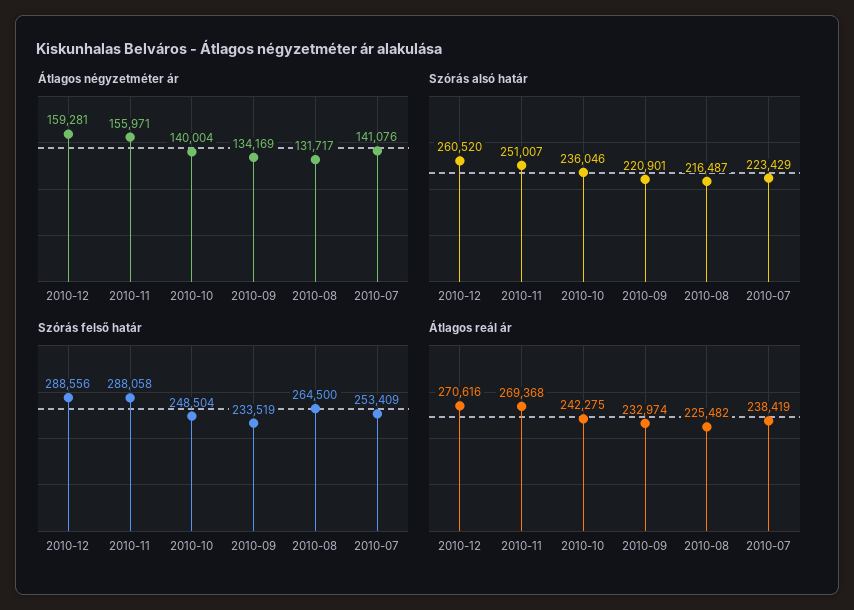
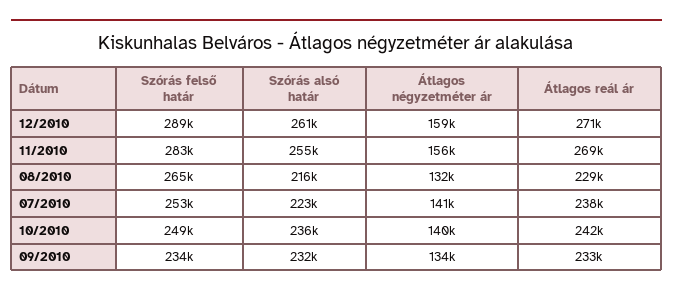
  {
    "Átlagos négyzetméter ár": {
      "2010-12": 159281,
      "2010-11": 155971,
      "2010-10": 140004,
      "2010-09": 134169,
      "2010-08": 131717,
      "2010-07": 141076
    },
    "Szórás alsó határ": {
      "2010-12": 260520,
-     "2010-11": 251007,
+     "2010-11": 255000,
      "2010-10": 236046,
-     "2010-09": 220901,
+     "2010-09": 232000,
      "2010-08": 216487,
      "2010-07": 223429
    },
    "Szórás felső határ": {
      "2010-12": 288556,
-     "2010-11": 288058,
+     "2010-11": 283000,
      "2010-10": 248504,
      "2010-09": 233519,
      "2010-08": 264500,
      "2010-07": 253409
    },
    "Átlagos reál ár": {
      "2010-12": 270616,
      "2010-11": 269368,
      "2010-10": 242275,
      "2010-09": 232974,
-     "2010-08": 225482,
+     "2010-08": 229000,
      "2010-07": 238419
    }
  }

